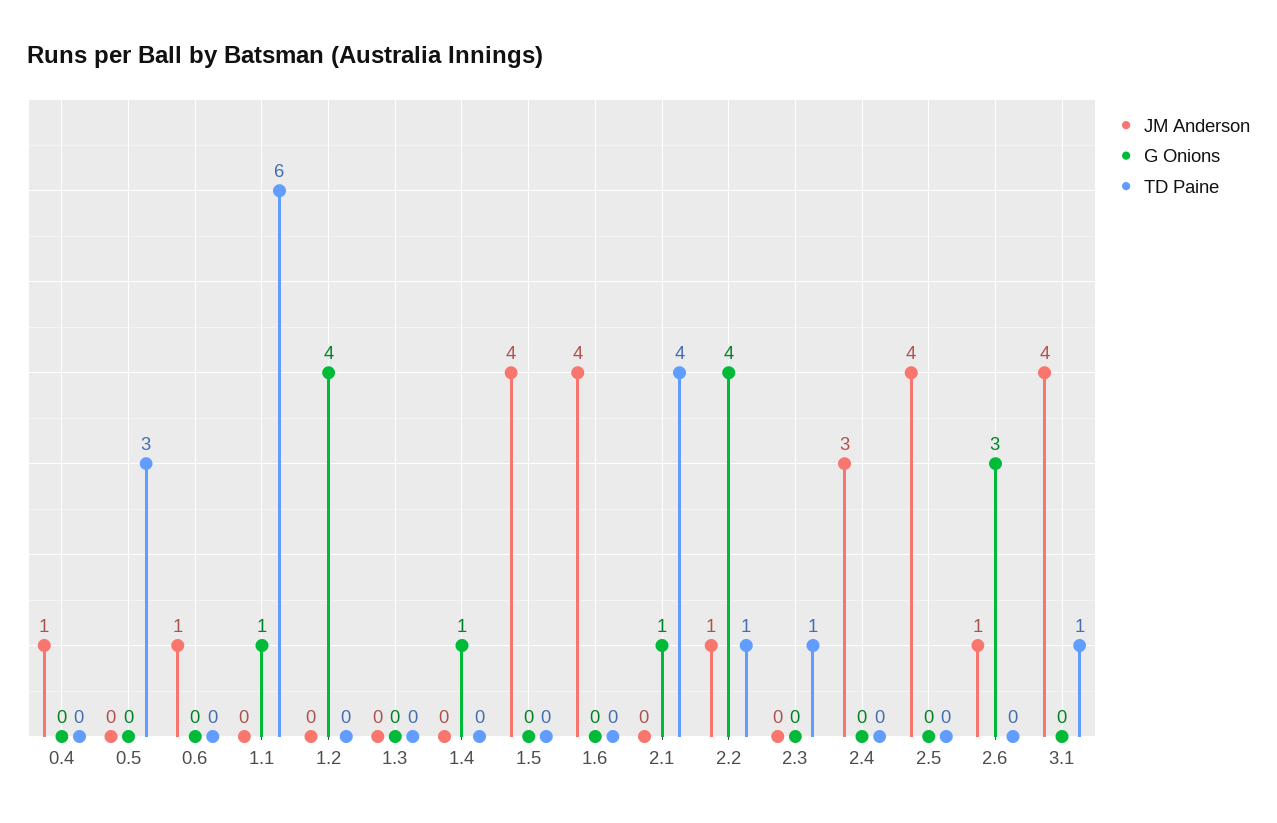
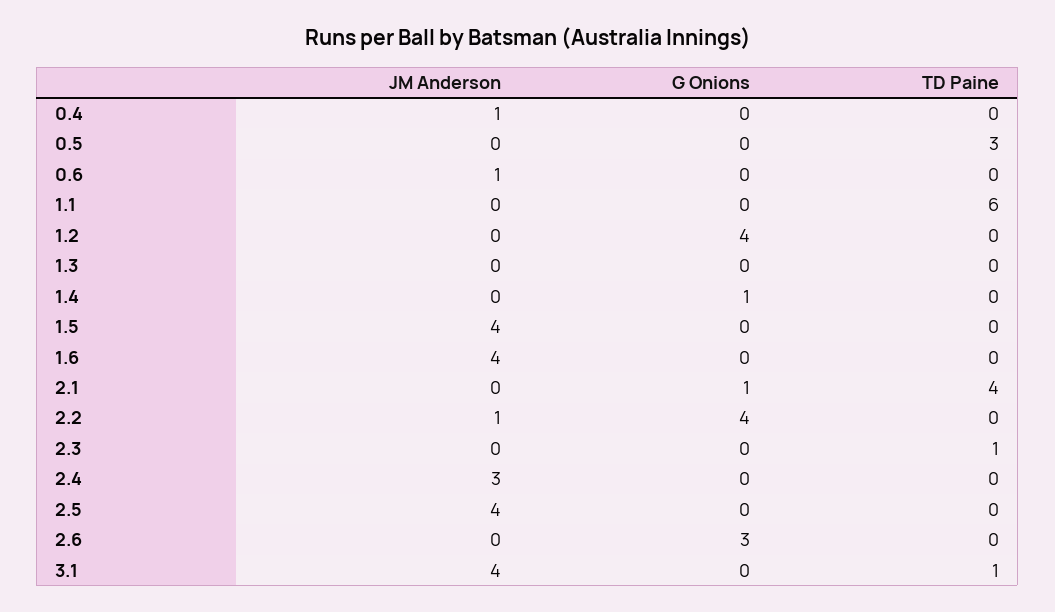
  {
    "JM Anderson": {
      "0.4": 1,
      "0.5": 0,
      "0.6": 1,
      "1.1": 0,
      "1.2": 0,
      "1.3": 0,
      "1.4": 0,
      "1.5": 4,
      "1.6": 4,
      "2.1": 0,
      "2.2": 1,
      "2.3": 0,
      "2.4": 3,
      "2.5": 4,
-     "2.6": 1,
+     "2.6": 0,
      "3.1": 4
    },
    "G Onions": {
      "0.4": 0,
      "0.5": 0,
      "0.6": 0,
-     "1.1": 1,
+     "1.1": 0,
      "1.2": 4,
      "1.3": 0,
      "1.4": 1,
      "1.5": 0,
      "1.6": 0,
      "2.1": 1,
      "2.2": 4,
      "2.3": 0,
      "2.4": 0,
      "2.5": 0,
      "2.6": 3,
      "3.1": 0
    },
    "TD Paine": {
      "0.4": 0,
      "0.5": 3,
      "0.6": 0,
      "1.1": 6,
      "1.2": 0,
      "1.3": 0,
      "1.4": 0,
      "1.5": 0,
      "1.6": 0,
      "2.1": 4,
-     "2.2": 1,
+     "2.2": 0,
      "2.3": 1,
      "2.4": 0,
      "2.5": 0,
      "2.6": 0,
      "3.1": 1
    }
  }

